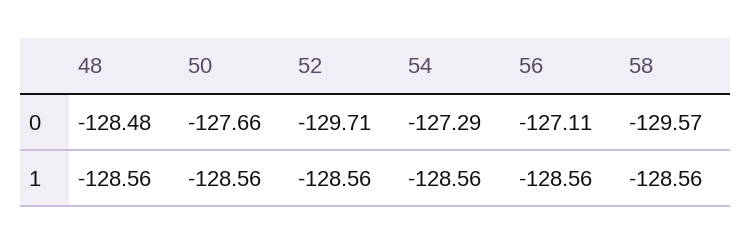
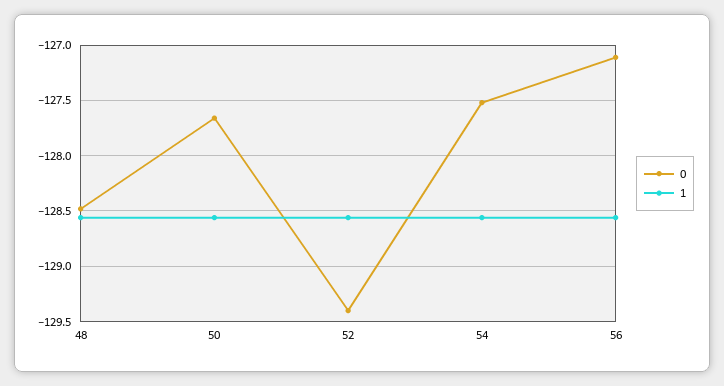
  {
    "0": {
      "48": -128.48,
      "50": -127.66,
-     "52": -129.71,
+     "52": -129.4,
-     "54": -127.29,
+     "54": -127.5,
-     "56": -127.11,
+     "56": -127.11
-     "58": -129.57
    },
    "1": {
      "48": -128.56,
      "50": -128.56,
      "52": -128.56,
      "54": -128.56,
-     "56": -128.56,
+     "56": -128.56
-     "58": -128.56
    }
  }

